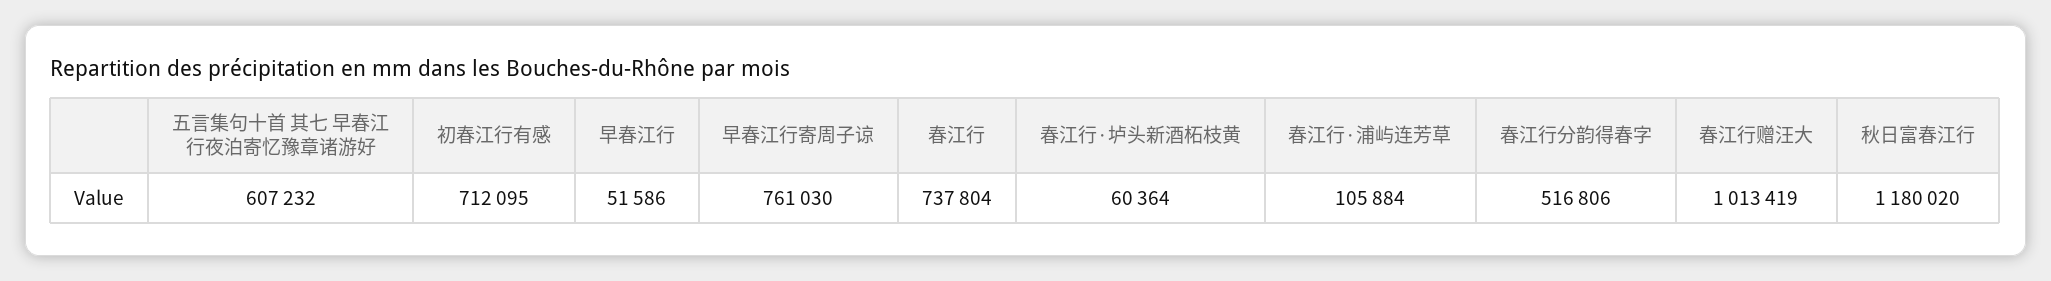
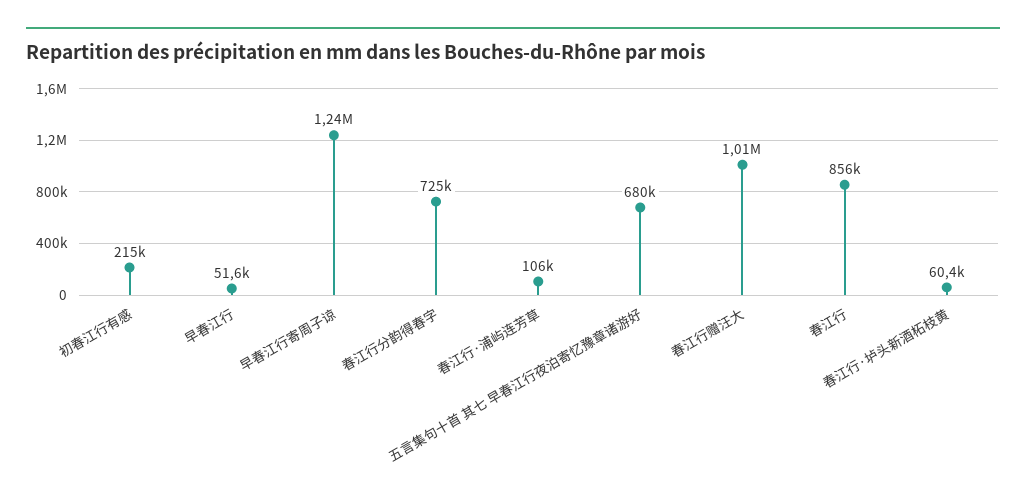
  {
-   "五言集句十首 其七 早春江行夜泊寄忆豫章诸游好": 607232,
+   "五言集句十首 其七 早春江行夜泊寄忆豫章诸游好": 680000,
-   "初春江行有感": 712095,
+   "初春江行有感": 215000,
    "早春江行": 51586,
-   "早春江行寄周子谅": 761030,
+   "早春江行寄周子谅": 1240000,
-   "春江行": 737804,
+   "春江行": 856000,
    "春江行·垆头新酒柘枝黄": 60364,
    "春江行·浦屿连芳草": 105884,
-   "春江行分韵得春字": 516806,
+   "春江行分韵得春字": 725000,
-   "春江行赠汪大": 1013419,
+   "春江行赠汪大": 1013419
-   "秋日富春江行": 1180020
  }

